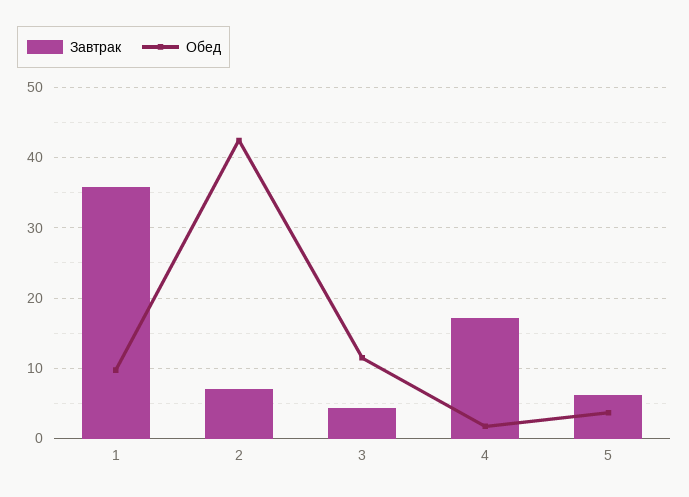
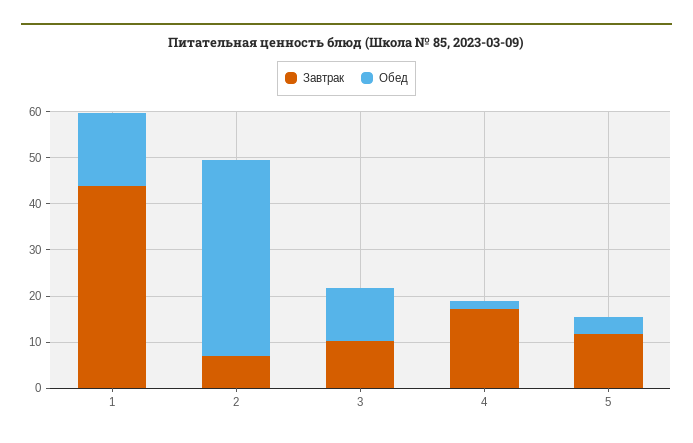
  {
    "Завтрак": {
-     "1": 36,
+     "1": 44,
      "2": 7,
-     "3": 4,
+     "3": 10,
      "4": 17,
-     "5": 6
+     "5": 12
    },
    "Обед": {
-     "1": 10,
+     "1": 16,
      "2": 42,
      "3": 12,
      "4": 2,
      "5": 4
    }
  }

